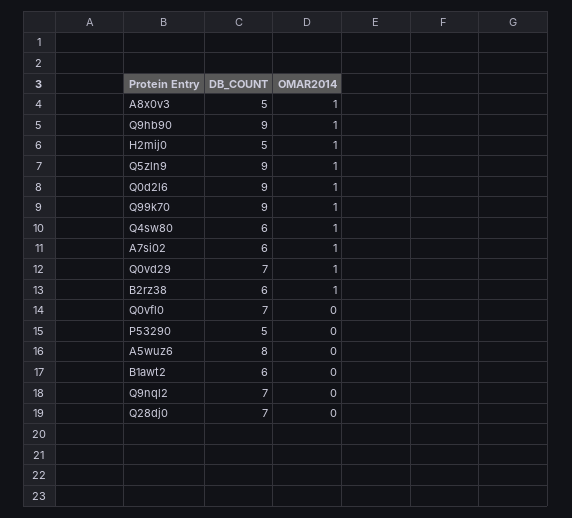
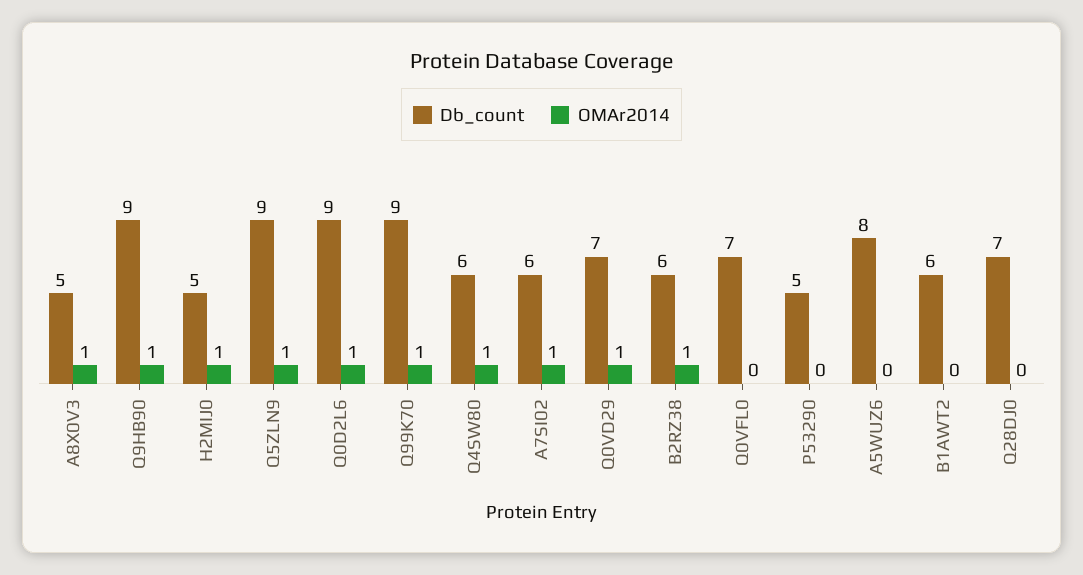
  {
    "DB_COUNT": {
      "A8x0v3": 5,
      "Q9hb90": 9,
      "H2mij0": 5,
      "Q5zln9": 9,
      "Q0d2l6": 9,
      "Q99k70": 9,
      "Q4sw80": 6,
      "A7si02": 6,
      "Q0vd29": 7,
      "B2rz38": 6,
      "Q0vfl0": 7,
      "P53290": 5,
      "A5wuz6": 8,
      "B1awt2": 6,
-     "Q9nql2": 7,
      "Q28dj0": 7
    },
    "OMAR2014": {
      "A8x0v3": 1,
      "Q9hb90": 1,
      "H2mij0": 1,
      "Q5zln9": 1,
      "Q0d2l6": 1,
      "Q99k70": 1,
      "Q4sw80": 1,
      "A7si02": 1,
      "Q0vd29": 1,
      "B2rz38": 1,
      "Q0vfl0": 0,
      "P53290": 0,
      "A5wuz6": 0,
      "B1awt2": 0,
-     "Q9nql2": 0,
      "Q28dj0": 0
    }
  }

